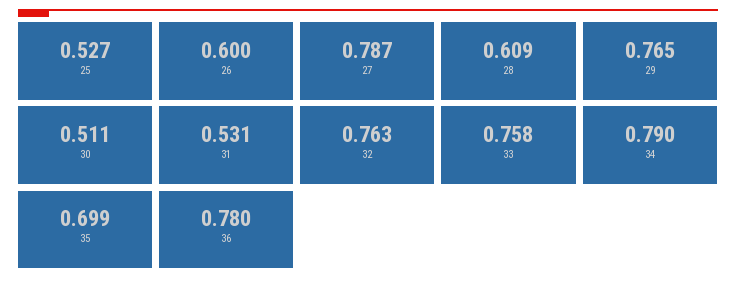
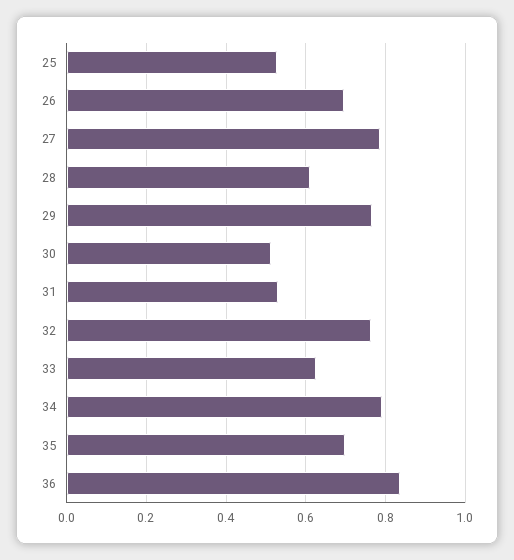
  {
    "25": 0.527,
-   "26": 0.6,
+   "26": 0.7,
    "27": 0.787,
    "28": 0.609,
    "29": 0.765,
    "30": 0.511,
    "31": 0.531,
    "32": 0.763,
-   "33": 0.758,
+   "33": 0.62,
    "34": 0.79,
    "35": 0.699,
-   "36": 0.78
+   "36": 0.84
  }

